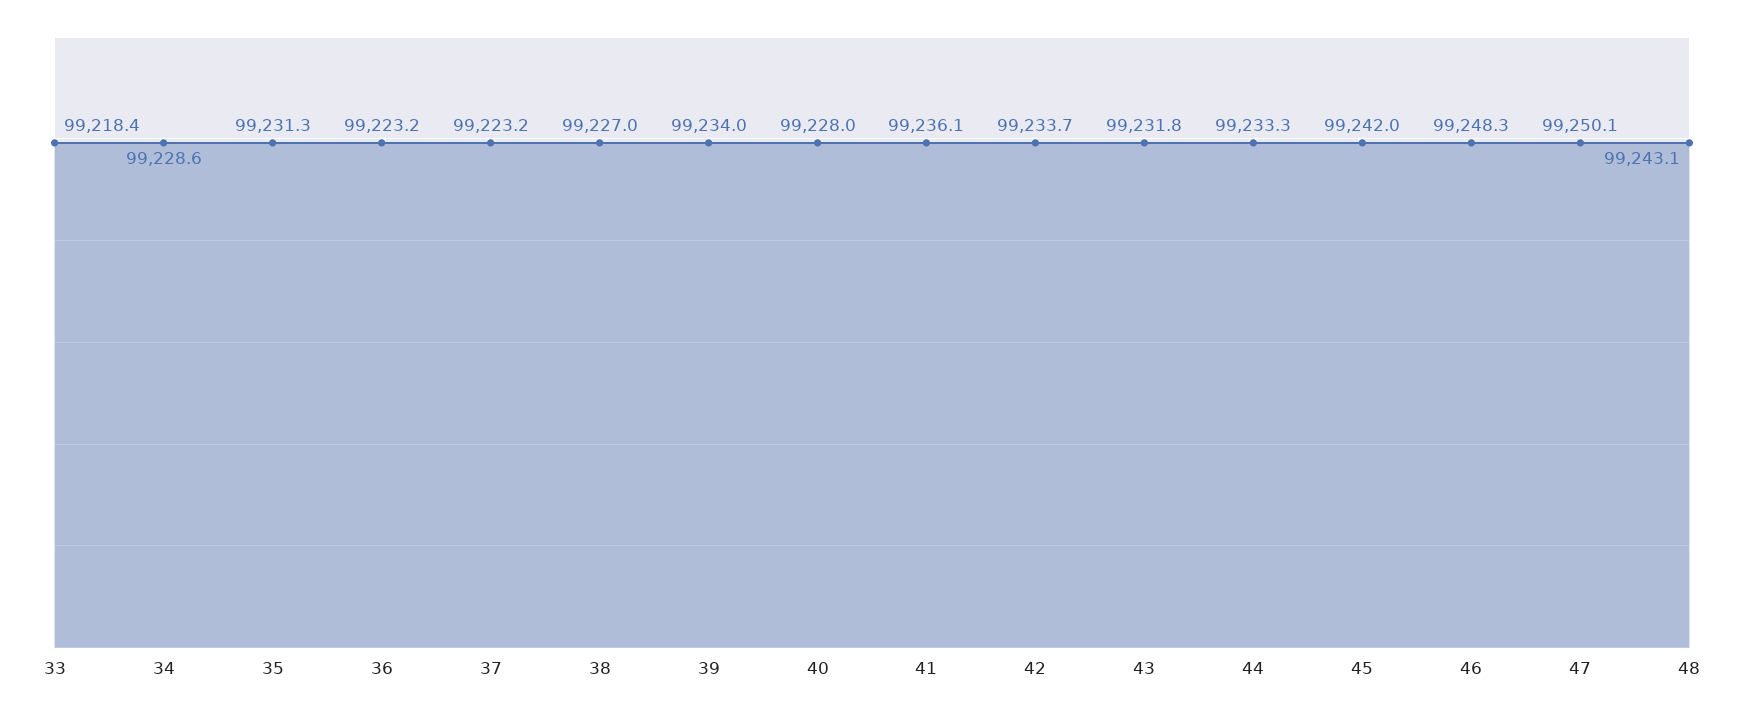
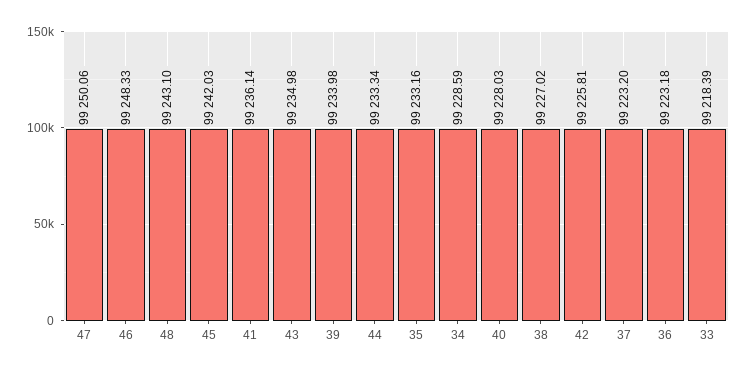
  {
    "33": 99218.39,
    "34": 99228.59,
-   "35": 99231.3,
+   "35": 99233.16,
    "36": 99223.18,
    "37": 99223.2,
    "38": 99227.02,
    "39": 99233.98,
    "40": 99228.03,
    "41": 99236.14,
-   "42": 99233.7,
+   "42": 99225.81,
-   "43": 99231.8,
+   "43": 99234.98,
    "44": 99233.34,
    "45": 99242.03,
    "46": 99248.33,
    "47": 99250.06,
    "48": 99243.1
  }

